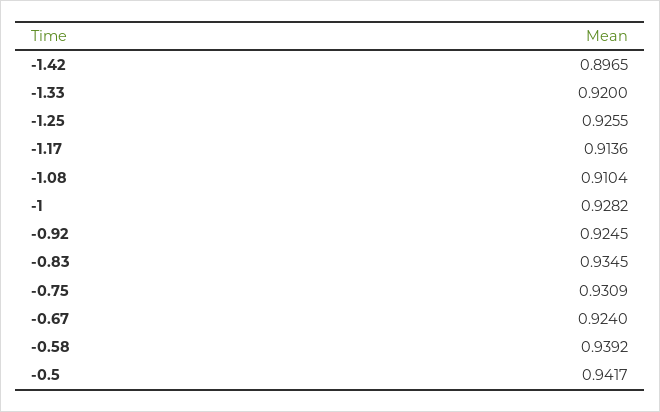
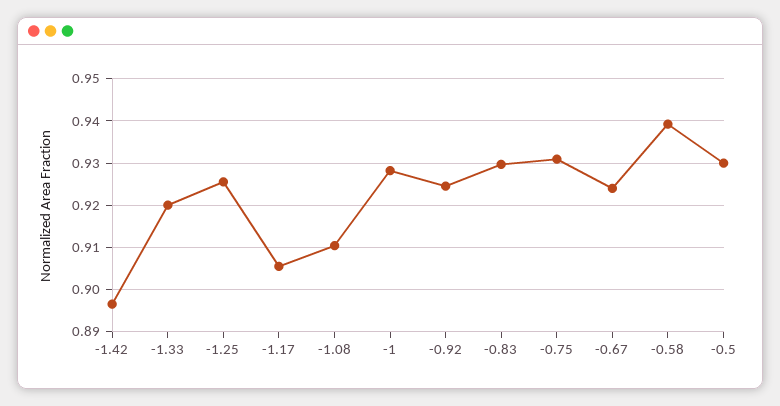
  {
    "-1.42": 0.8965,
    "-1.33": 0.92,
    "-1.25": 0.9255,
-   "-1.17": 0.9136,
+   "-1.17": 0.906,
    "-1.08": 0.9104,
    "-1": 0.9282,
    "-0.92": 0.9245,
-   "-0.83": 0.9345,
+   "-0.83": 0.93,
    "-0.75": 0.9309,
    "-0.67": 0.924,
    "-0.58": 0.9392,
-   "-0.5": 0.9417
+   "-0.5": 0.93
  }

